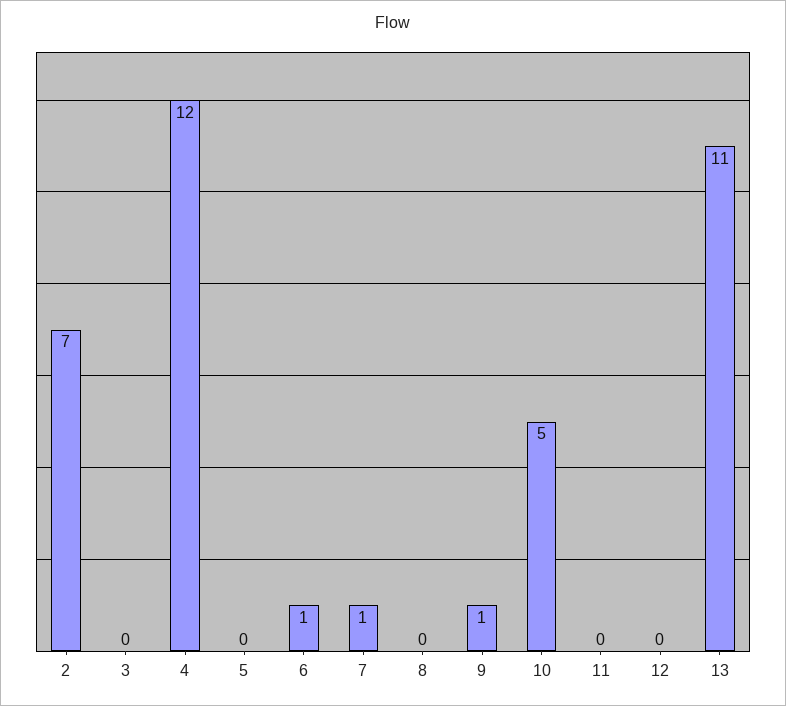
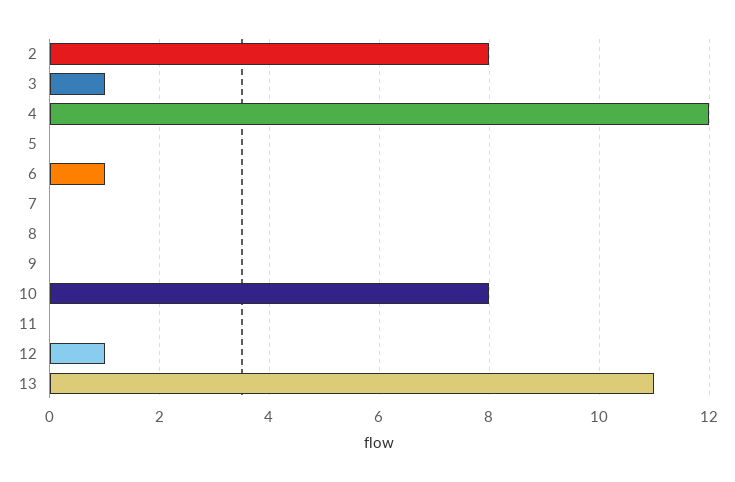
  {
-   "2": 7,
+   "2": 8,
-   "3": 0,
+   "3": 1,
    "4": 12,
    "5": 0,
    "6": 1,
-   "7": 1,
+   "7": 0,
    "8": 0,
-   "9": 1,
+   "9": 0,
-   "10": 5,
+   "10": 8,
    "11": 0,
-   "12": 0,
+   "12": 1,
    "13": 11
  }

